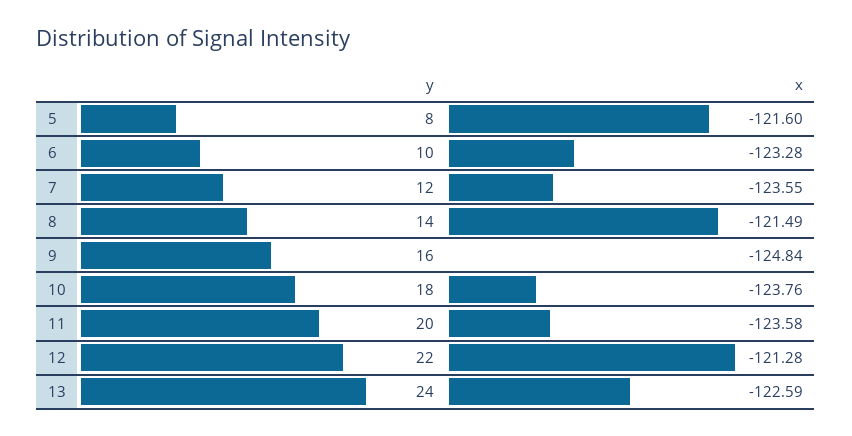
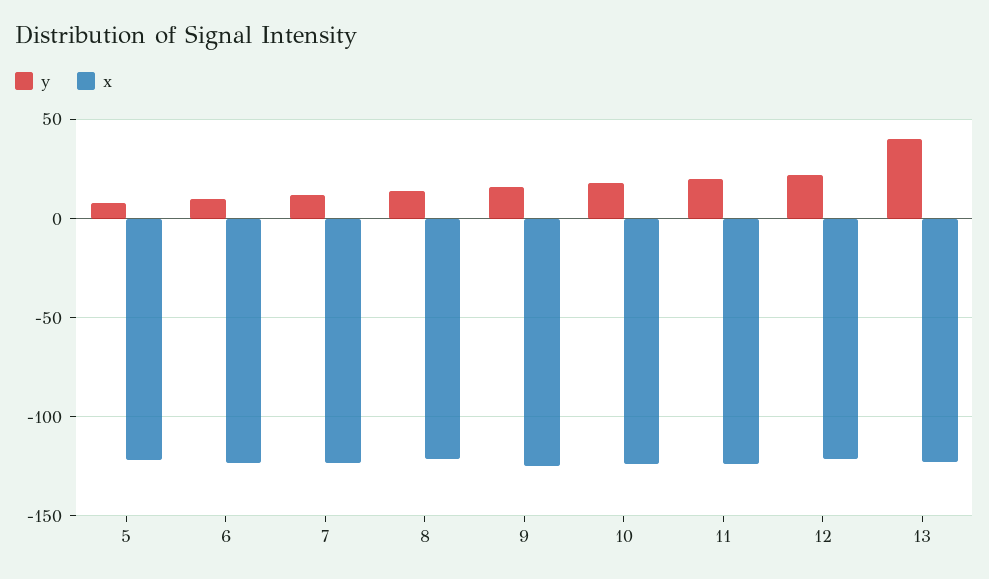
  {
    "y": {
      "5": 8,
      "6": 10,
      "7": 12,
      "8": 14,
      "9": 16,
      "10": 18,
      "11": 20,
      "12": 22,
-     "13": 24
+     "13": 40
    },
    "x": {
      "5": -121.6,
      "6": -123.28,
      "7": -123.55,
      "8": -121.49,
      "9": -124.84,
      "10": -123.76,
      "11": -123.58,
      "12": -121.28,
      "13": -122.59
    }
  }

